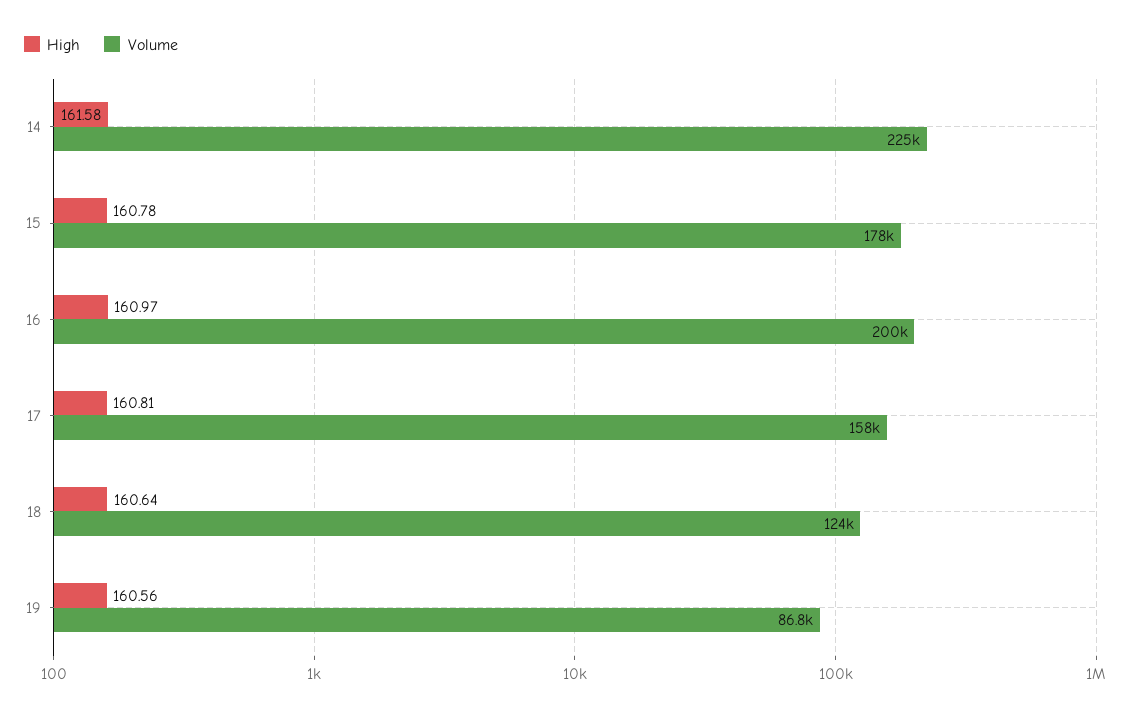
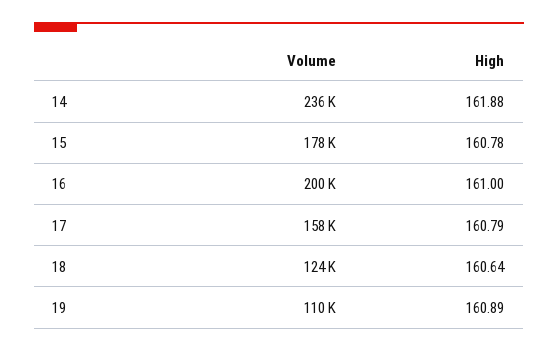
  {
    "High": {
-     "14": 161.58,
+     "14": 161.88,
      "15": 160.78,
-     "16": 160.97,
+     "16": 161,
-     "17": 160.81,
+     "17": 160.79,
      "18": 160.64,
-     "19": 160.56
+     "19": 160.89
    },
    "Volume": {
-     "14": 225000,
+     "14": 236000,
      "15": 178000,
      "16": 200000,
      "17": 158000,
      "18": 124000,
-     "19": 86800
+     "19": 110000
    }
  }

